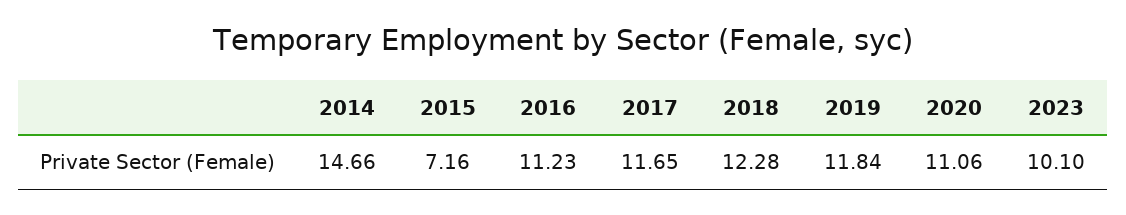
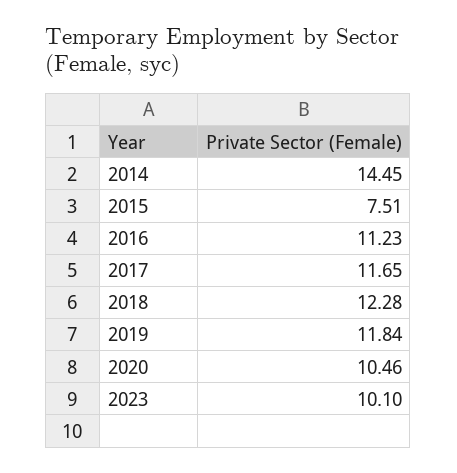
  {
-   "2014": 14.66,
+   "2014": 14.45,
-   "2015": 7.16,
+   "2015": 7.51,
    "2016": 11.23,
    "2017": 11.65,
    "2018": 12.28,
    "2019": 11.84,
-   "2020": 11.06,
+   "2020": 10.46,
    "2023": 10.1
  }

